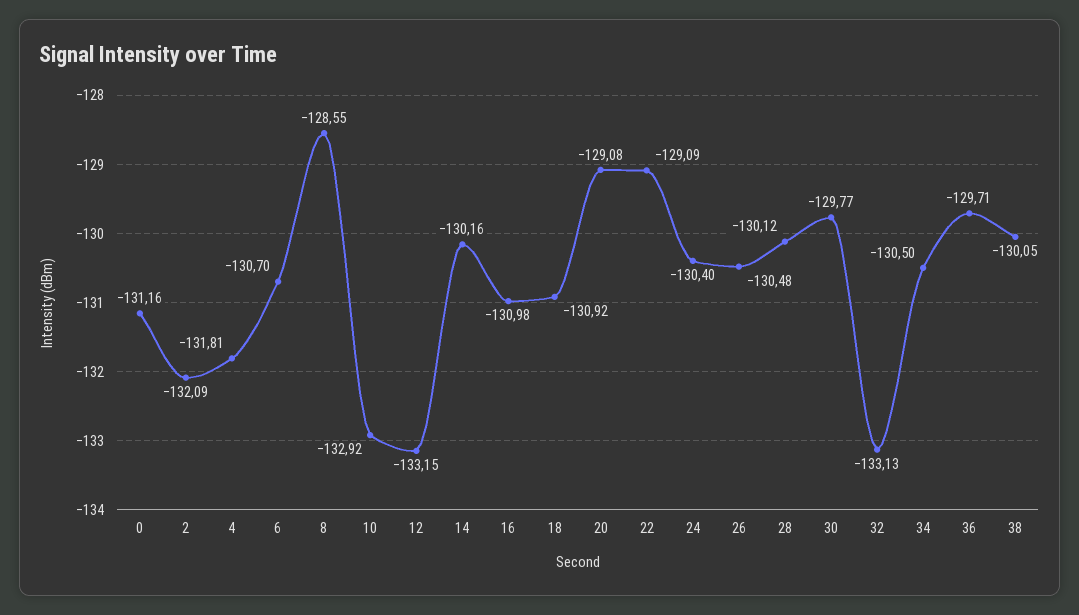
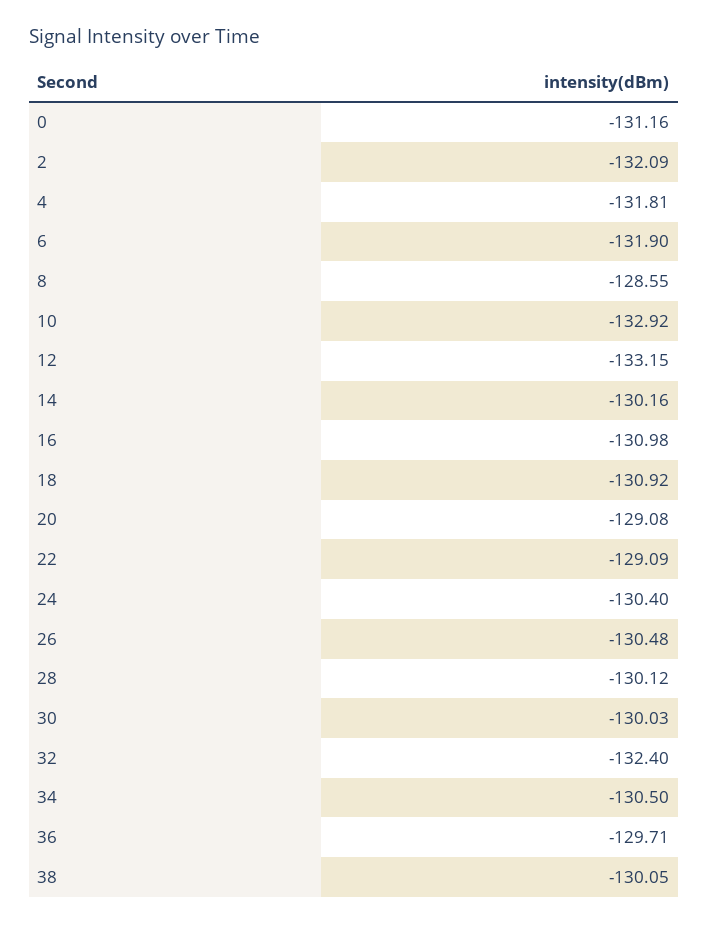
  {
    "0": -131.16,
    "2": -132.09,
    "4": -131.81,
-   "6": -130.7,
+   "6": -131.9,
    "8": -128.55,
    "10": -132.92,
    "12": -133.15,
    "14": -130.16,
    "16": -130.98,
    "18": -130.92,
    "20": -129.08,
    "22": -129.09,
    "24": -130.4,
    "26": -130.48,
    "28": -130.12,
-   "30": -129.77,
+   "30": -130.03,
-   "32": -133.13,
+   "32": -132.4,
    "34": -130.5,
    "36": -129.71,
    "38": -130.05
  }

